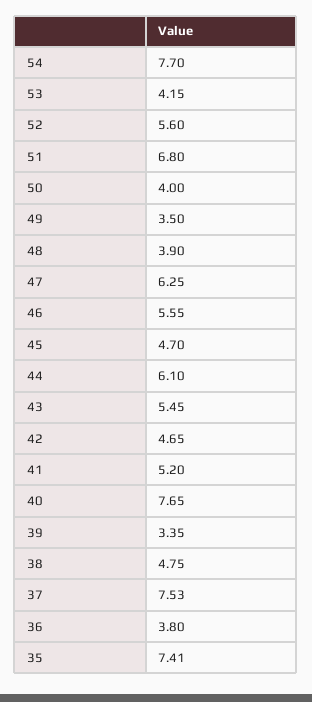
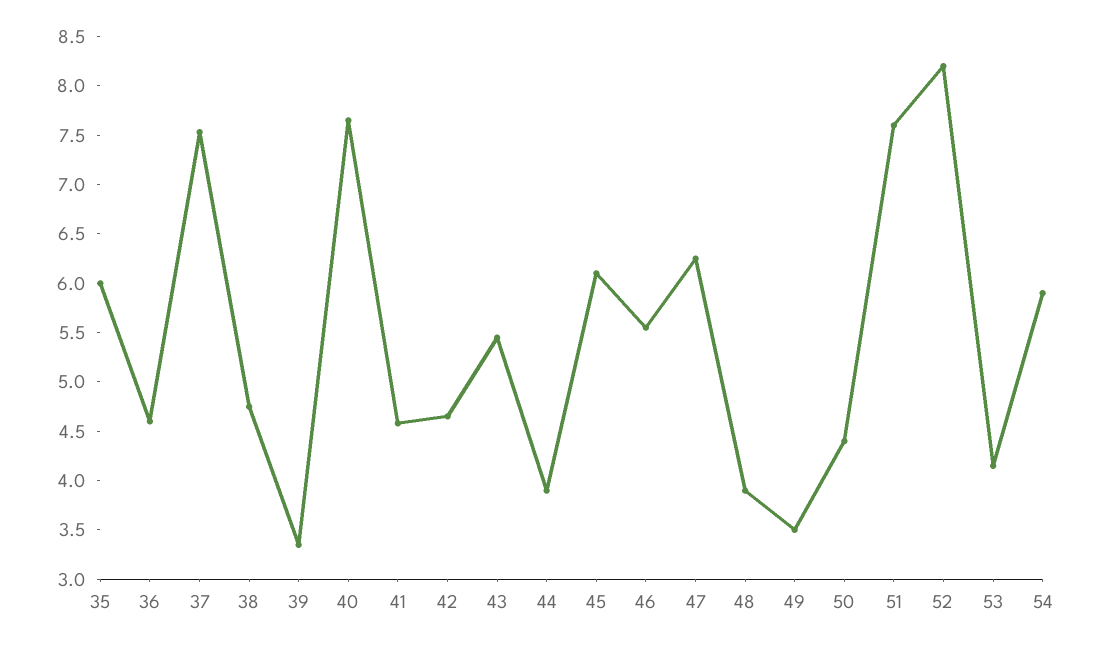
  {
-   "54": 7.7,
+   "54": 5.9,
    "53": 4.15,
-   "52": 5.6,
+   "52": 8.2,
-   "51": 6.8,
+   "51": 7.6,
-   "50": 4,
+   "50": 4.4,
    "49": 3.5,
    "48": 3.9,
    "47": 6.25,
    "46": 5.55,
-   "45": 4.7,
+   "45": 6.1,
-   "44": 6.1,
+   "44": 3.9,
    "43": 5.45,
    "42": 4.65,
-   "41": 5.2,
+   "41": 4.6,
    "40": 7.65,
    "39": 3.35,
    "38": 4.75,
    "37": 7.53,
-   "36": 3.8,
+   "36": 4.6,
-   "35": 7.41
+   "35": 6
  }

